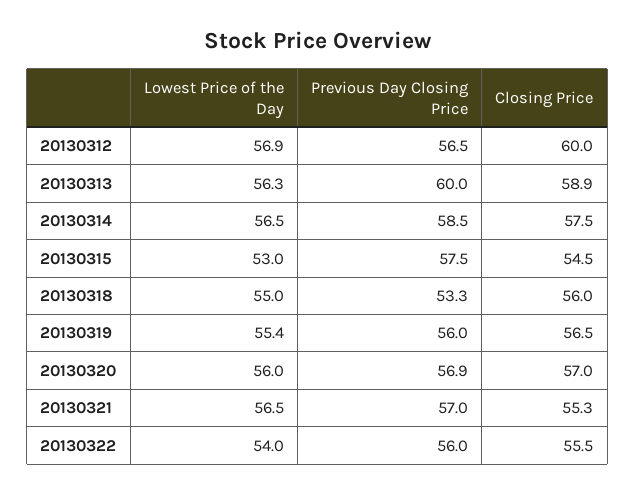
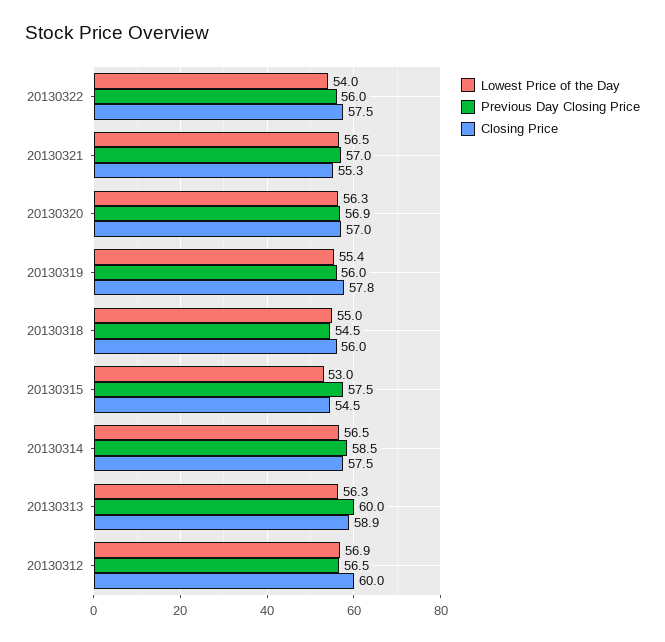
  {
    "Lowest Price of the Day": {
      "20130312": 56.9,
      "20130313": 56.3,
      "20130314": 56.5,
      "20130315": 53,
      "20130318": 55,
      "20130319": 55.4,
-     "20130320": 56,
+     "20130320": 56.3,
      "20130321": 56.5,
      "20130322": 54
    },
    "Previous Day Closing Price": {
      "20130312": 56.5,
      "20130313": 60,
      "20130314": 58.5,
      "20130315": 57.5,
-     "20130318": 53.3,
+     "20130318": 54.5,
      "20130319": 56,
      "20130320": 56.9,
      "20130321": 57,
      "20130322": 56
    },
    "Closing Price": {
      "20130312": 60,
      "20130313": 58.9,
      "20130314": 57.5,
      "20130315": 54.5,
      "20130318": 56,
-     "20130319": 56.5,
+     "20130319": 57.8,
      "20130320": 57,
      "20130321": 55.3,
-     "20130322": 55.5
+     "20130322": 57.5
    }
  }

